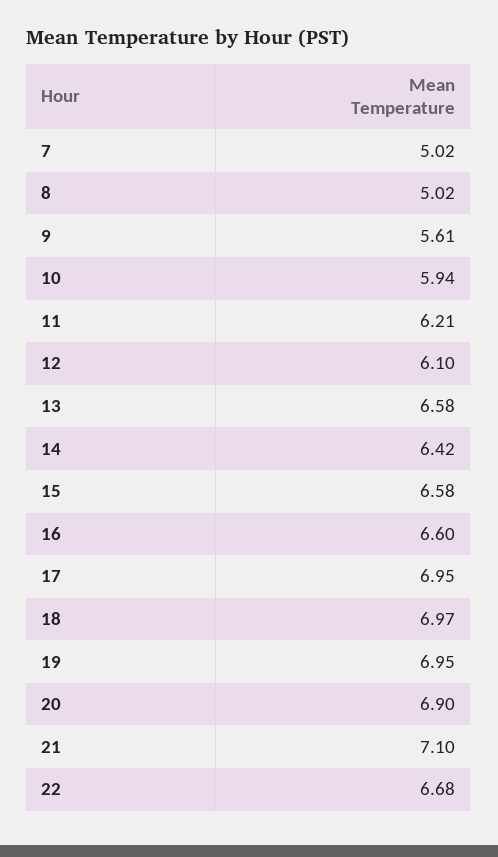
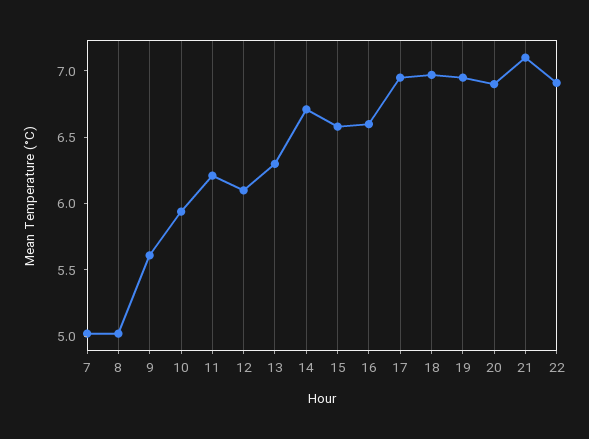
  {
    "7": 5.02,
    "8": 5.02,
    "9": 5.61,
    "10": 5.94,
    "11": 6.21,
    "12": 6.1,
-   "13": 6.58,
+   "13": 6.3,
-   "14": 6.42,
+   "14": 6.7,
    "15": 6.58,
    "16": 6.6,
    "17": 6.95,
    "18": 6.97,
    "19": 6.95,
    "20": 6.9,
    "21": 7.1,
-   "22": 6.68
+   "22": 6.9
  }

